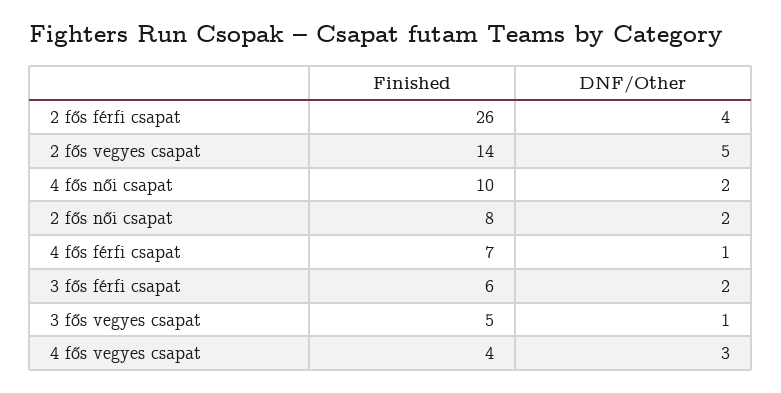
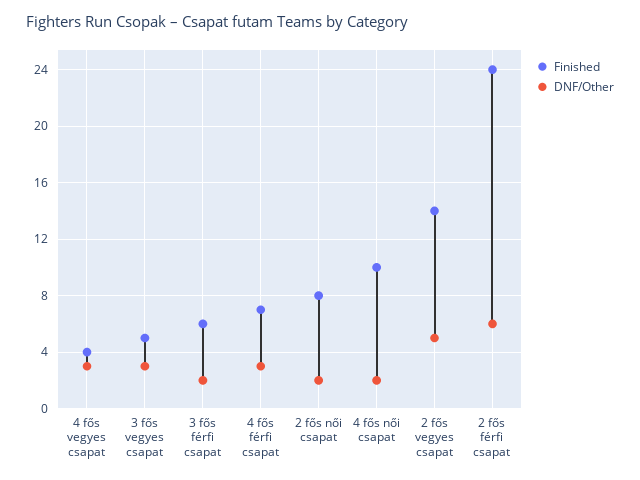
  {
    "Finished": {
-     "2 fős férfi csapat": 26,
+     "2 fős férfi csapat": 24,
      "2 fős vegyes csapat": 14,
      "4 fős női csapat": 10,
      "2 fős női csapat": 8,
      "4 fős férfi csapat": 7,
      "3 fős férfi csapat": 6,
      "3 fős vegyes csapat": 5,
      "4 fős vegyes csapat": 4
    },
    "DNF/Other": {
-     "2 fős férfi csapat": 4,
+     "2 fős férfi csapat": 6,
      "2 fős vegyes csapat": 5,
      "4 fős női csapat": 2,
      "2 fős női csapat": 2,
-     "4 fős férfi csapat": 1,
+     "4 fős férfi csapat": 3,
      "3 fős férfi csapat": 2,
-     "3 fős vegyes csapat": 1,
+     "3 fős vegyes csapat": 3,
      "4 fős vegyes csapat": 3
    }
  }

